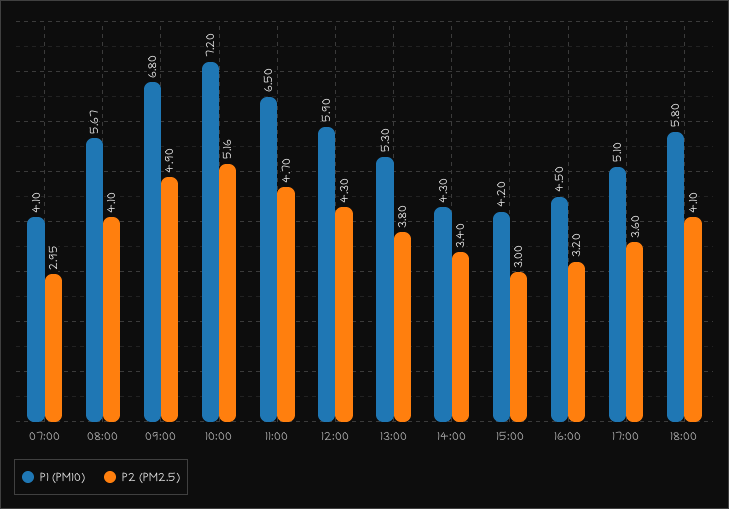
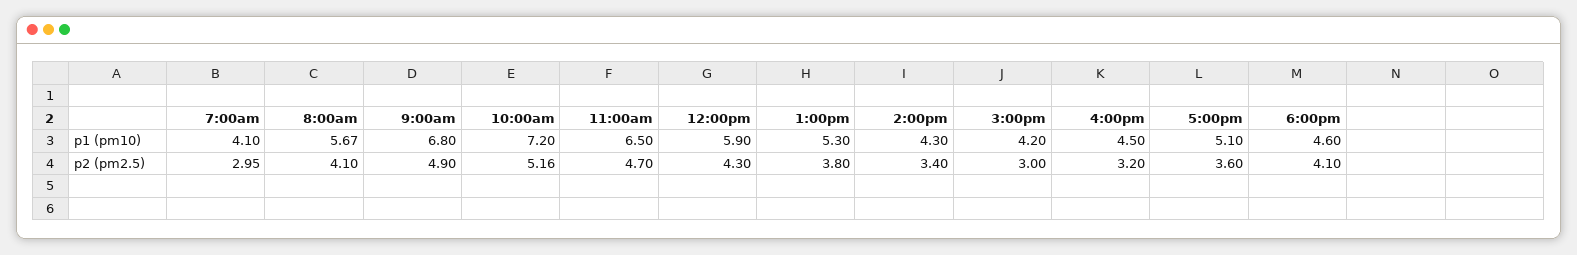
  {
    "P1 (PM10)": {
      "07:00": 4.1,
      "08:00": 5.67,
      "09:00": 6.8,
      "10:00": 7.2,
      "11:00": 6.5,
      "12:00": 5.9,
      "13:00": 5.3,
      "14:00": 4.3,
      "15:00": 4.2,
      "16:00": 4.5,
      "17:00": 5.1,
-     "18:00": 5.8
+     "18:00": 4.6
    },
    "P2 (PM2.5)": {
      "07:00": 2.95,
      "08:00": 4.1,
      "09:00": 4.9,
      "10:00": 5.16,
      "11:00": 4.7,
      "12:00": 4.3,
      "13:00": 3.8,
      "14:00": 3.4,
      "15:00": 3,
      "16:00": 3.2,
      "17:00": 3.6,
      "18:00": 4.1
    }
  }

